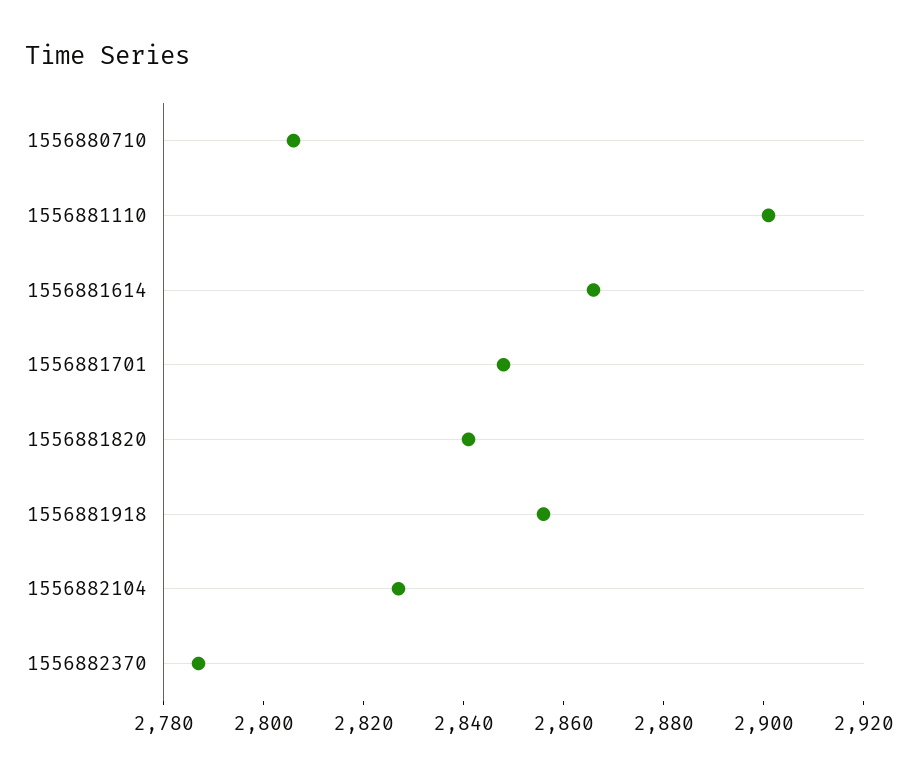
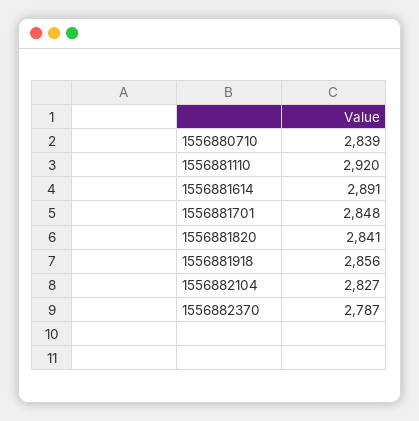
  {
-   "1556880710": 2805,
+   "1556880710": 2839,
-   "1556881110": 2900,
+   "1556881110": 2920,
-   "1556881614": 2865,
+   "1556881614": 2891,
    "1556881701": 2848,
    "1556881820": 2841,
    "1556881918": 2856,
    "1556882104": 2827,
    "1556882370": 2787
  }

